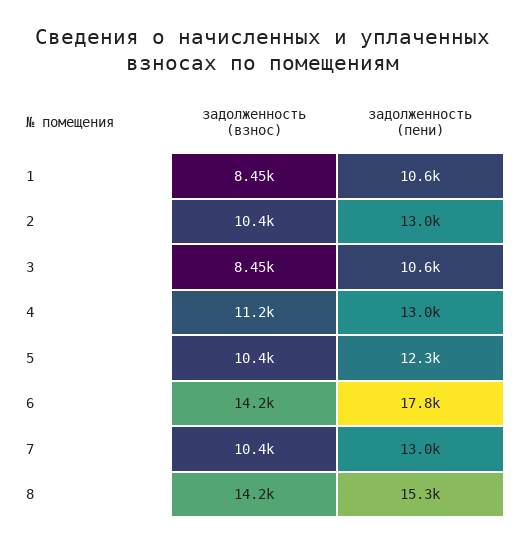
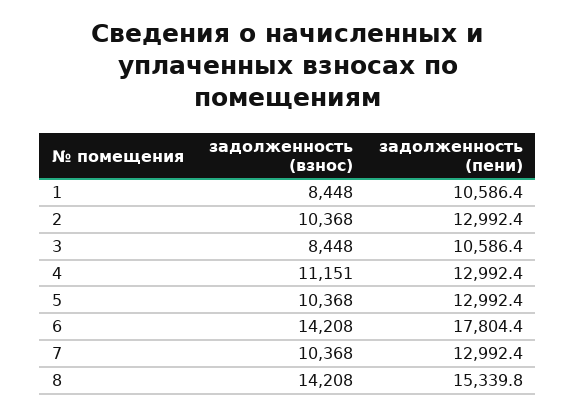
  {
    "задолженность (взнос)": {
      "1": 8448,
      "2": 10368,
      "3": 8448,
      "4": 11151,
      "5": 10368,
      "6": 14208,
      "7": 10368,
      "8": 14208
    },
    "задолженность (пени)": {
      "1": 10586.4,
      "2": 12992.4,
      "3": 10586.4,
      "4": 12992.4,
-     "5": 12300,
+     "5": 12992.4,
      "6": 17804.4,
      "7": 12992.4,
      "8": 15339.8
    }
  }

